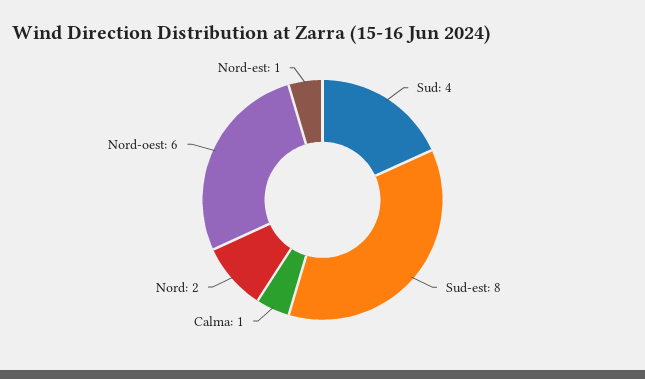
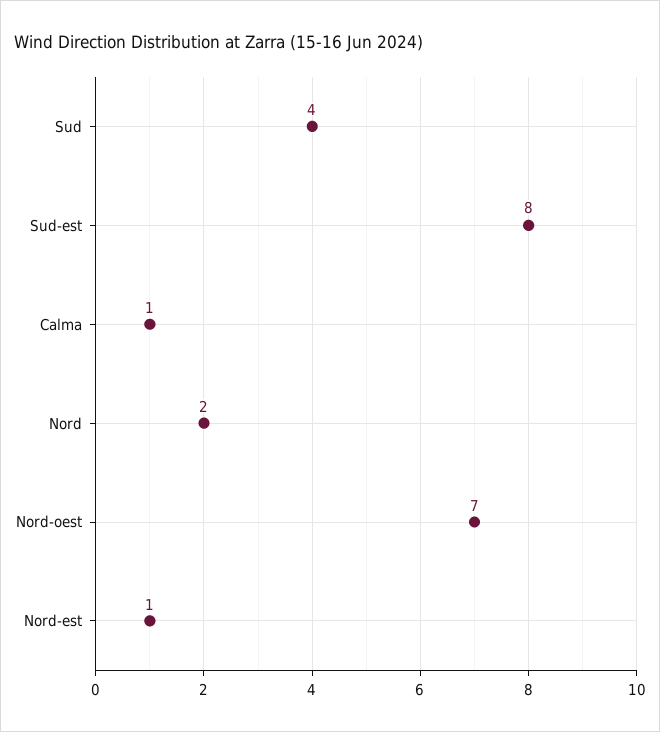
  {
    "Sud": 4,
    "Sud-est": 8,
    "Calma": 1,
    "Nord": 2,
-   "Nord-oest": 6,
+   "Nord-oest": 7,
    "Nord-est": 1
  }

